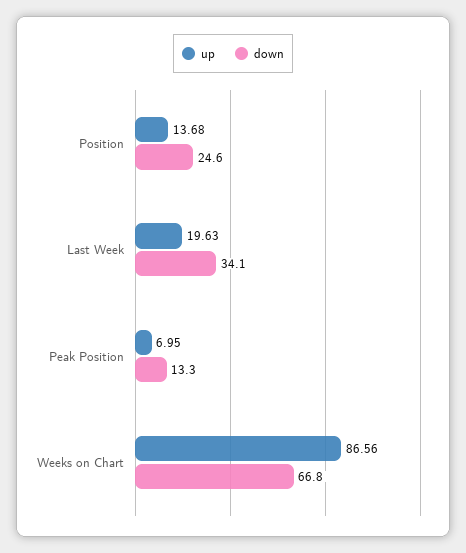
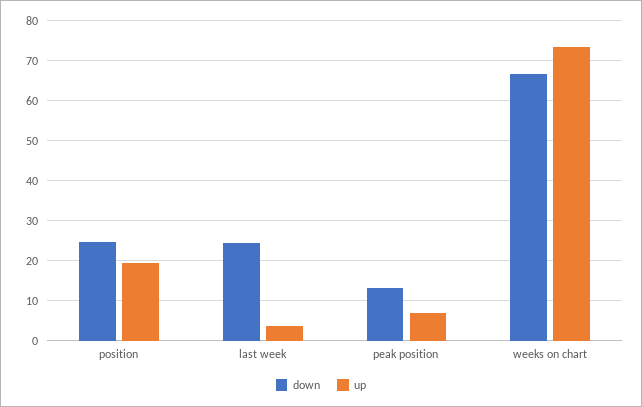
  {
    "up": {
-     "Position": 13.68,
+     "Position": 20,
-     "Last Week": 19.63,
+     "Last Week": 4,
      "Peak Position": 6.95,
-     "Weeks on Chart": 86.56
+     "Weeks on Chart": 74
    },
    "down": {
      "Position": 24.6,
-     "Last Week": 34.1,
+     "Last Week": 24,
      "Peak Position": 13.3,
      "Weeks on Chart": 66.8
    }
  }

